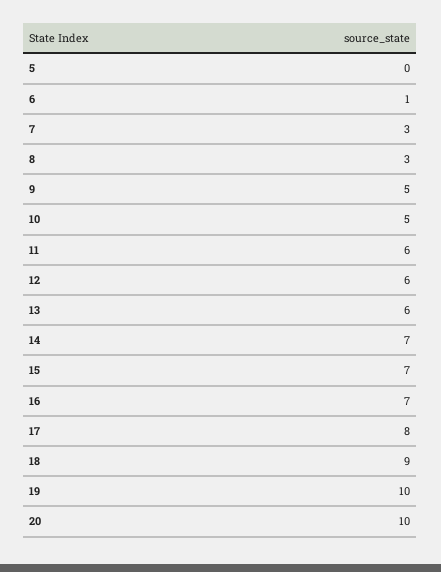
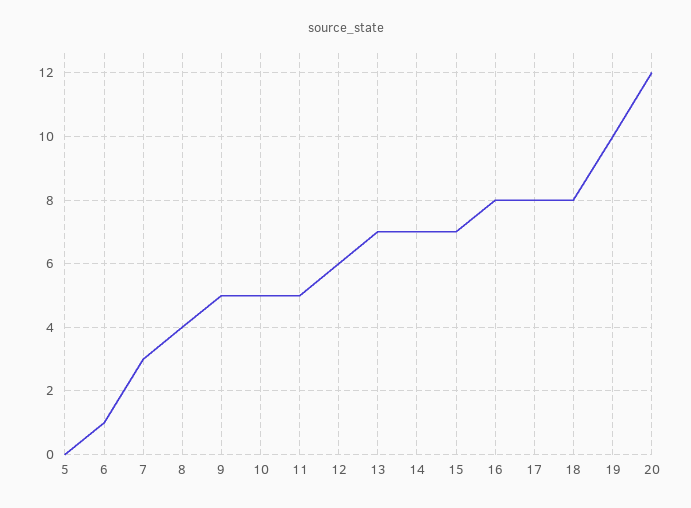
  {
    "5": 0,
    "6": 1,
    "7": 3,
-   "8": 3,
+   "8": 4,
    "9": 5,
    "10": 5,
-   "11": 6,
+   "11": 5,
    "12": 6,
-   "13": 6,
+   "13": 7,
    "14": 7,
    "15": 7,
-   "16": 7,
+   "16": 8,
    "17": 8,
-   "18": 9,
+   "18": 8,
    "19": 10,
-   "20": 10
+   "20": 12
  }

